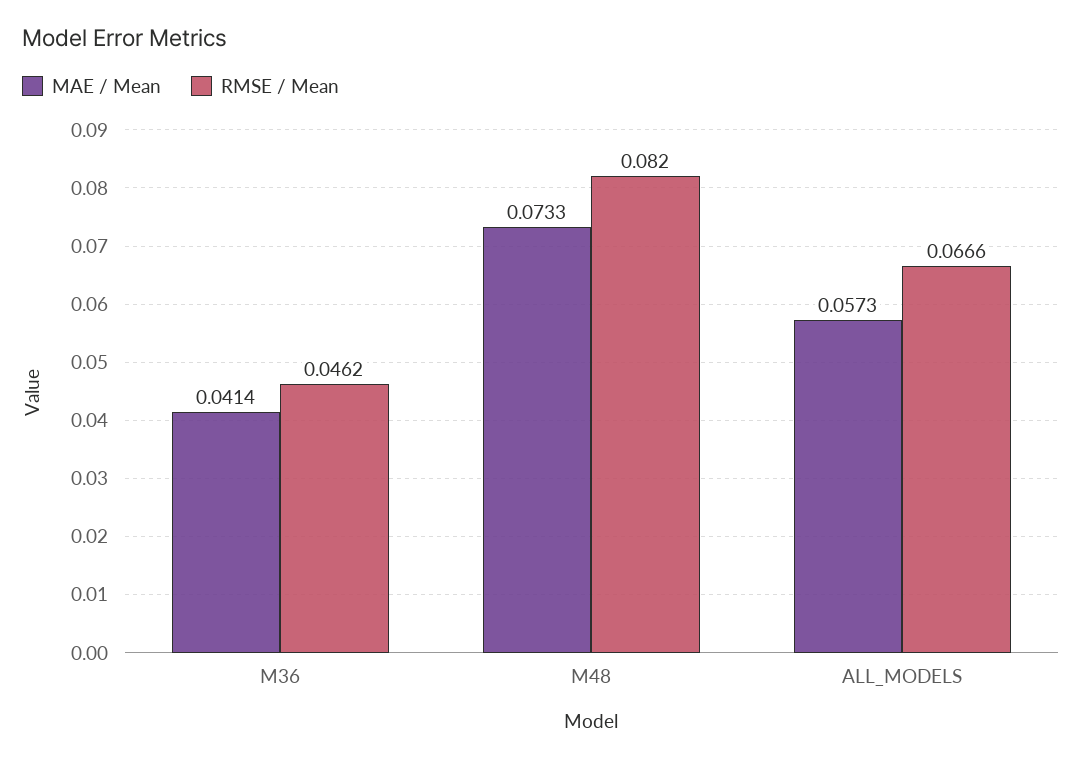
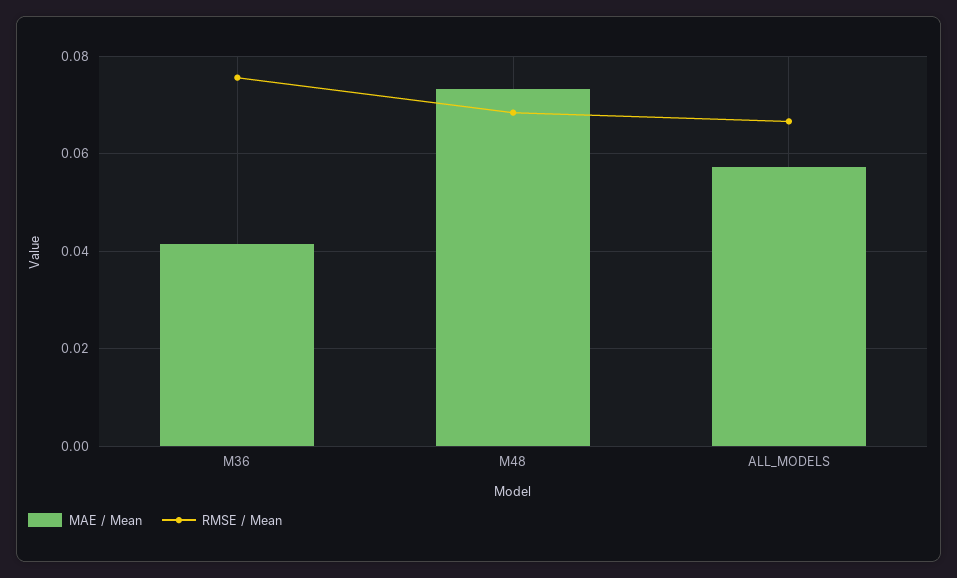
  {
    "MAE / Mean": {
      "M36": 0.0414,
      "M48": 0.0733,
      "ALL_MODELS": 0.0573
    },
    "RMSE / Mean": {
-     "M36": 0.0462,
+     "M36": 0.076,
-     "M48": 0.082,
+     "M48": 0.068,
      "ALL_MODELS": 0.0666
    }
  }

